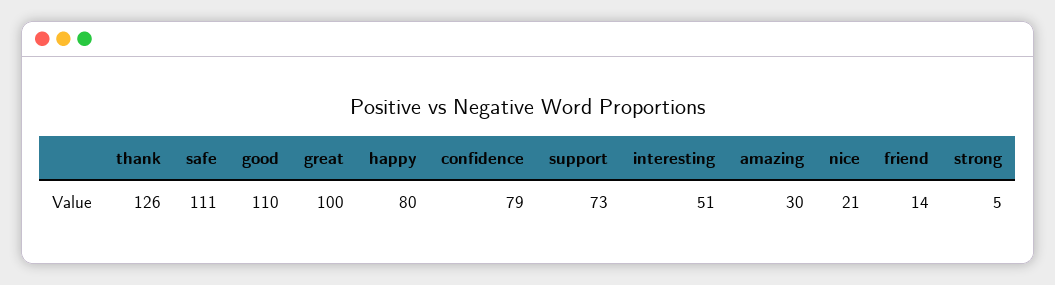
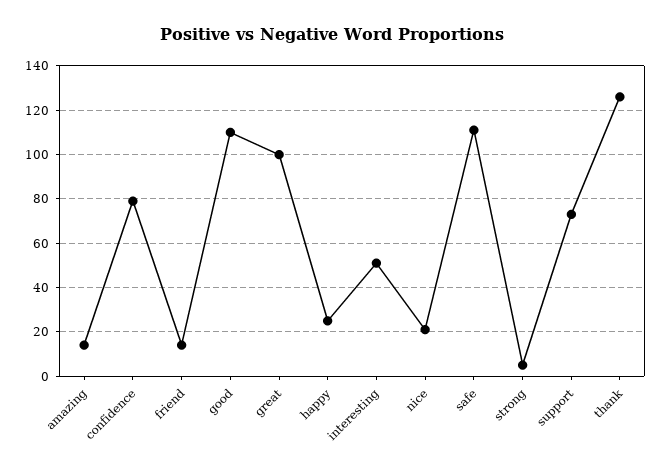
  {
    "thank": 126,
    "safe": 111,
    "good": 110,
    "great": 100,
-   "happy": 80,
+   "happy": 25,
    "confidence": 79,
    "support": 73,
    "interesting": 51,
-   "amazing": 30,
+   "amazing": 15,
    "nice": 21,
    "friend": 14,
    "strong": 5
  }

